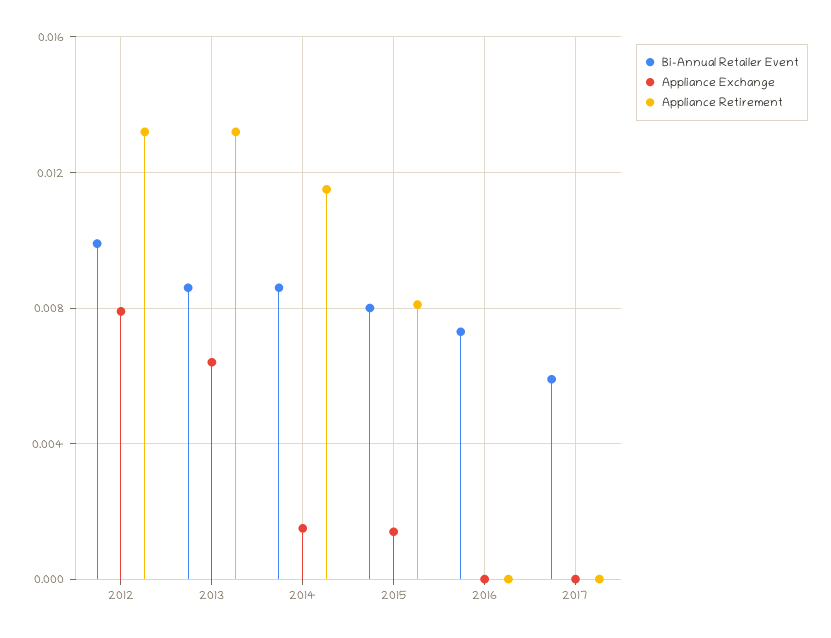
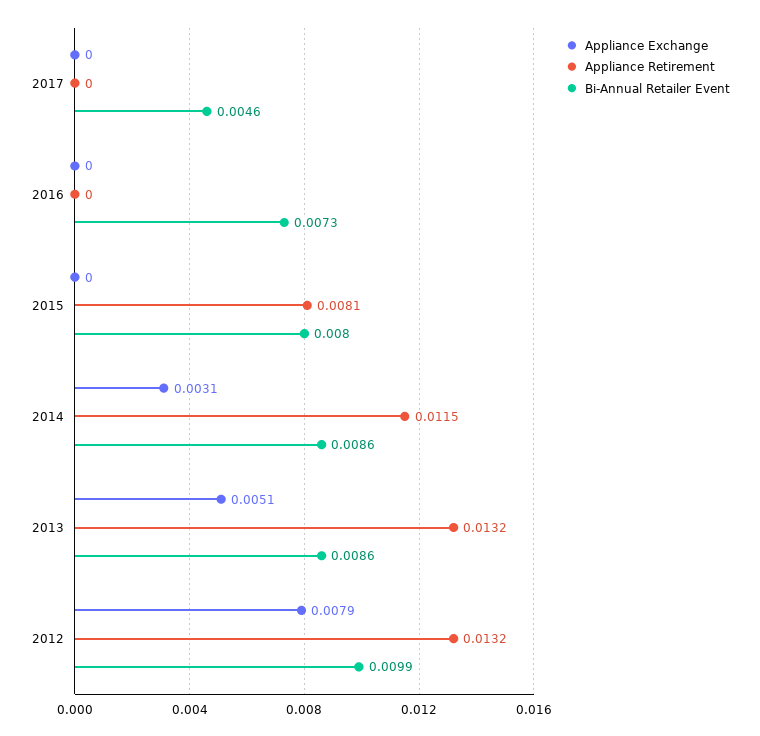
  {
    "Bi-Annual Retailer Event": {
      "2012": 0.0099,
      "2013": 0.0086,
      "2014": 0.0086,
      "2015": 0.008,
      "2016": 0.0073,
-     "2017": 0.006
+     "2017": 0.0046
    },
    "Appliance Exchange": {
      "2012": 0.0079,
-     "2013": 0.0065,
+     "2013": 0.0051,
-     "2014": 0.0015,
+     "2014": 0.0031,
-     "2015": 0.0015,
+     "2015": 0,
      "2016": 0,
      "2017": 0
    },
    "Appliance Retirement": {
      "2012": 0.0132,
      "2013": 0.0132,
      "2014": 0.0115,
      "2015": 0.0081,
      "2016": 0,
      "2017": 0
    }
  }

